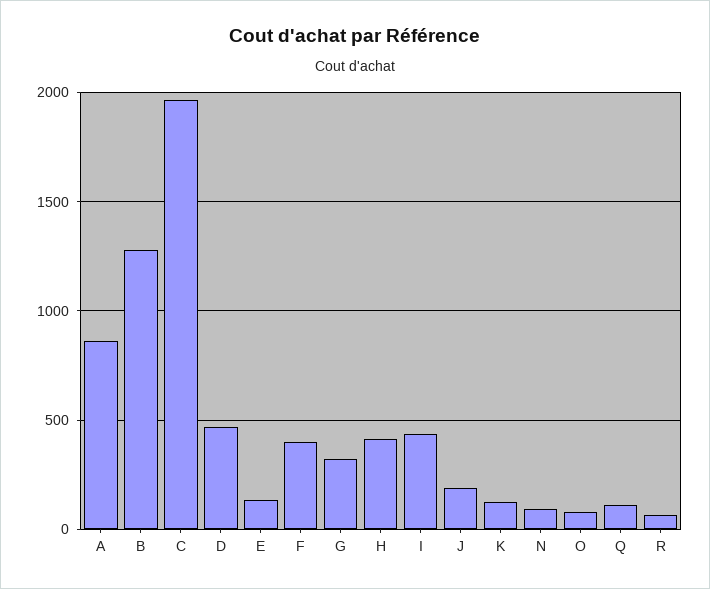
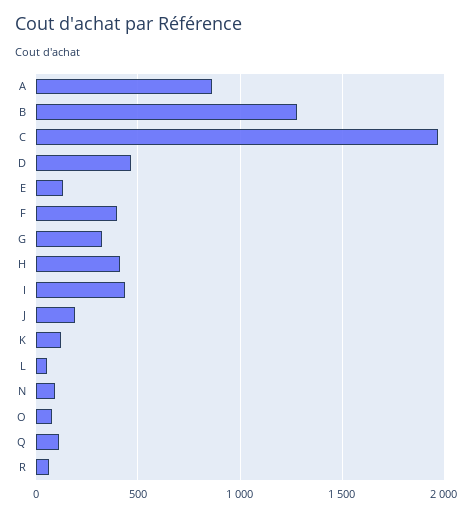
  {
    "A": 850,
    "B": 1300,
    "C": 1950,
    "D": 450,
    "E": 150,
    "F": 400,
    "G": 300,
    "H": 400,
    "I": 450,
    "J": 200,
    "K": 100,
    "N": 100,
    "O": 100,
    "Q": 100,
-   "R": 50
+   "R": 50,
+   "L": 50
  }

